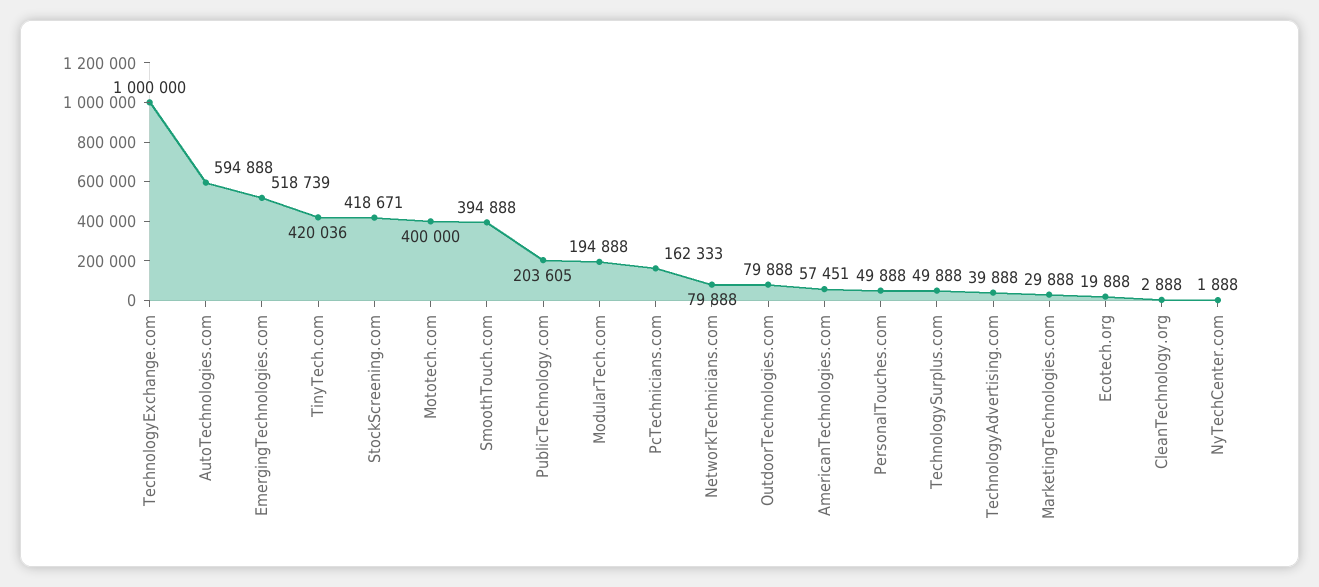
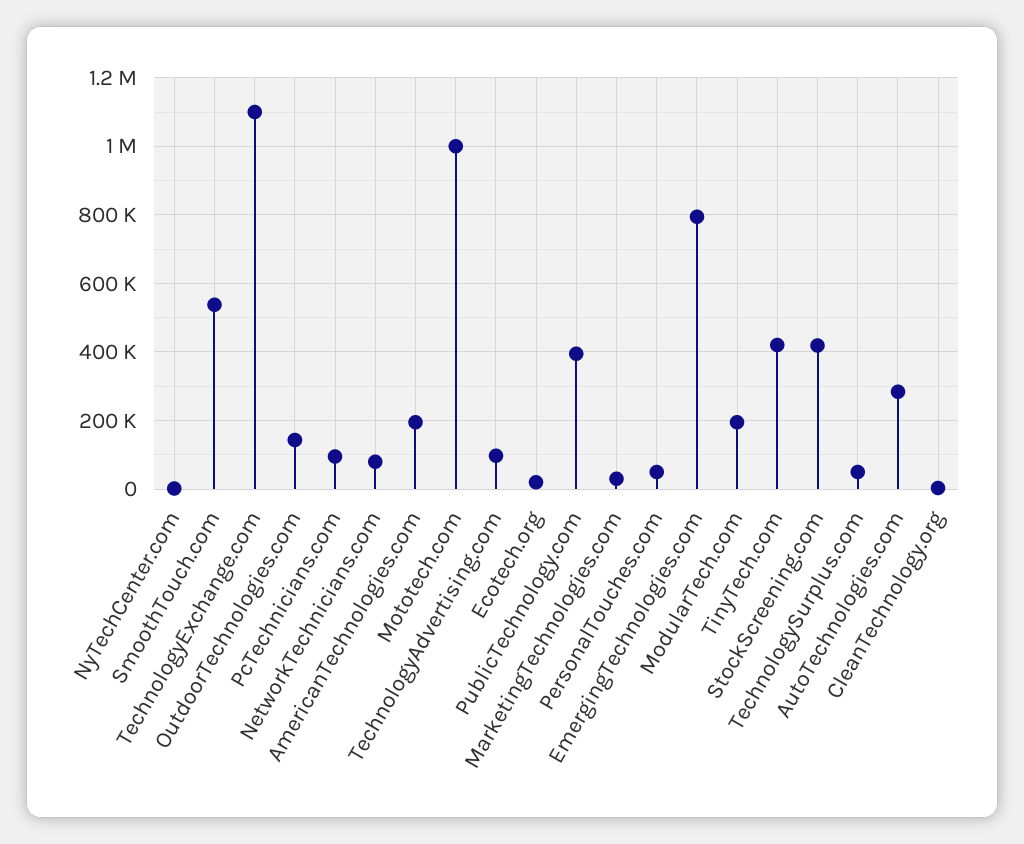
  {
-   "TechnologyExchange.com": 1000000,
+   "TechnologyExchange.com": 1100000,
-   "AutoTechnologies.com": 594888,
+   "AutoTechnologies.com": 280000,
-   "EmergingTechnologies.com": 518739,
+   "EmergingTechnologies.com": 800000,
    "TinyTech.com": 420036,
    "StockScreening.com": 418671,
-   "Mototech.com": 400000,
+   "Mototech.com": 1000000,
-   "SmoothTouch.com": 394888,
+   "SmoothTouch.com": 540000,
-   "PublicTechnology.com": 203605,
+   "PublicTechnology.com": 400000,
    "ModularTech.com": 194888,
-   "PcTechnicians.com": 162333,
+   "PcTechnicians.com": 100000,
    "NetworkTechnicians.com": 79888,
-   "OutdoorTechnologies.com": 79888,
+   "OutdoorTechnologies.com": 140000,
-   "AmericanTechnologies.com": 57451,
+   "AmericanTechnologies.com": 200000,
    "PersonalTouches.com": 49888,
    "TechnologySurplus.com": 49888,
-   "TechnologyAdvertising.com": 39888,
+   "TechnologyAdvertising.com": 100000,
    "MarketingTechnologies.com": 29888,
    "Ecotech.org": 19888,
    "CleanTechnology.org": 2888,
    "NyTechCenter.com": 1888
  }

